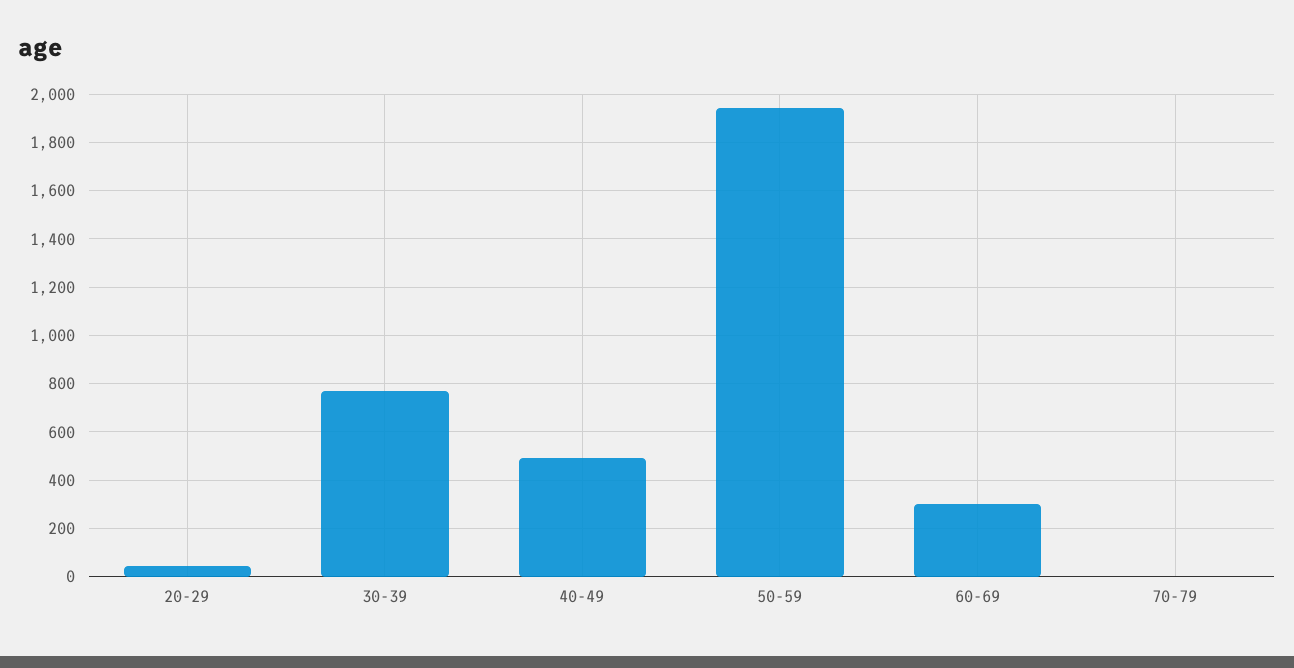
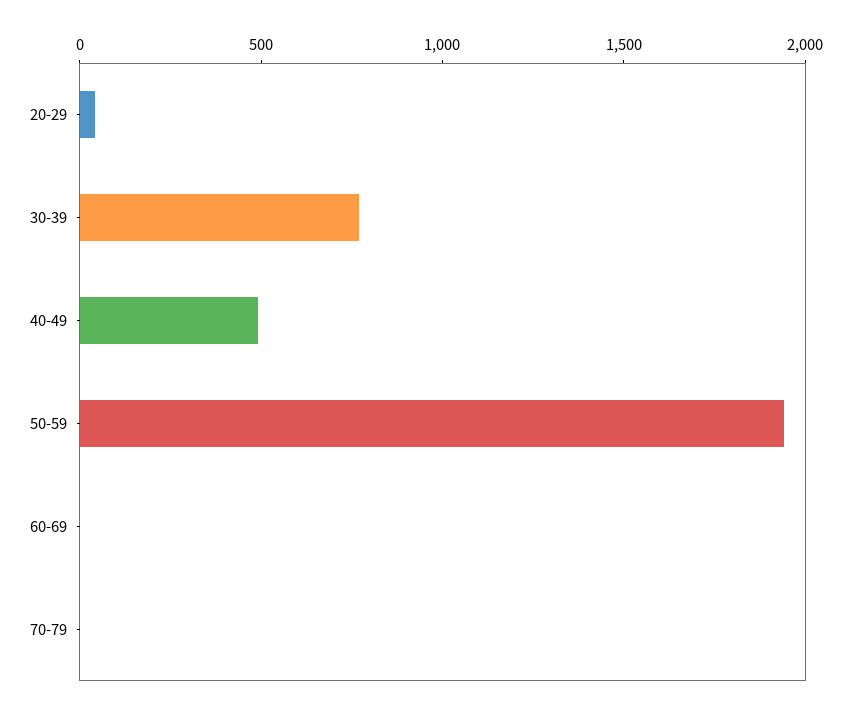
  {
    "20-29": 50,
    "30-39": 775,
    "40-49": 500,
    "50-59": 1950,
-   "60-69": 300,
+   "60-69": 0,
    "70-79": 0
  }

